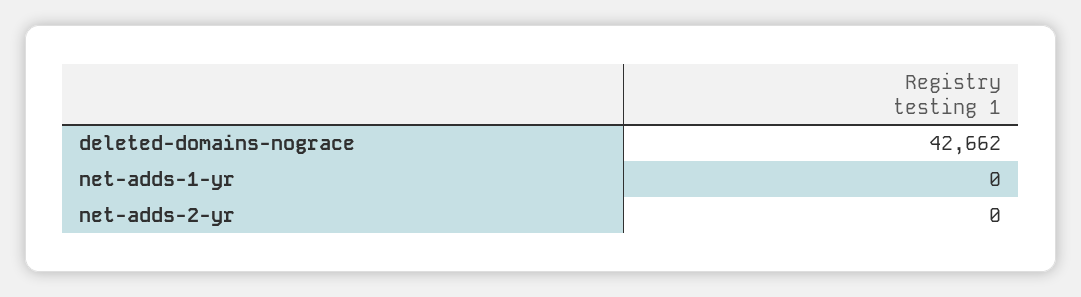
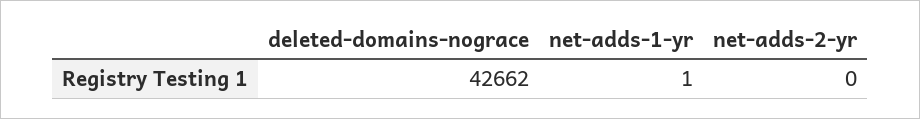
  {
    "deleted-domains-nograce": 42662,
-   "net-adds-1-yr": 0,
+   "net-adds-1-yr": 1,
    "net-adds-2-yr": 0
  }

